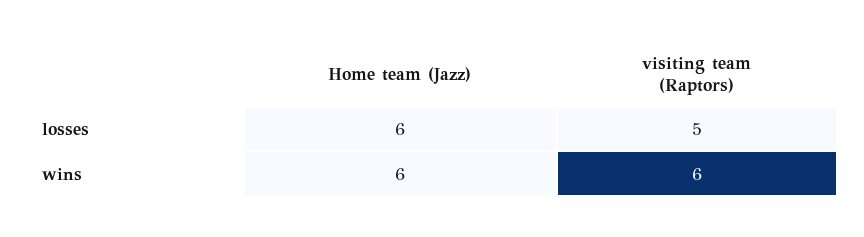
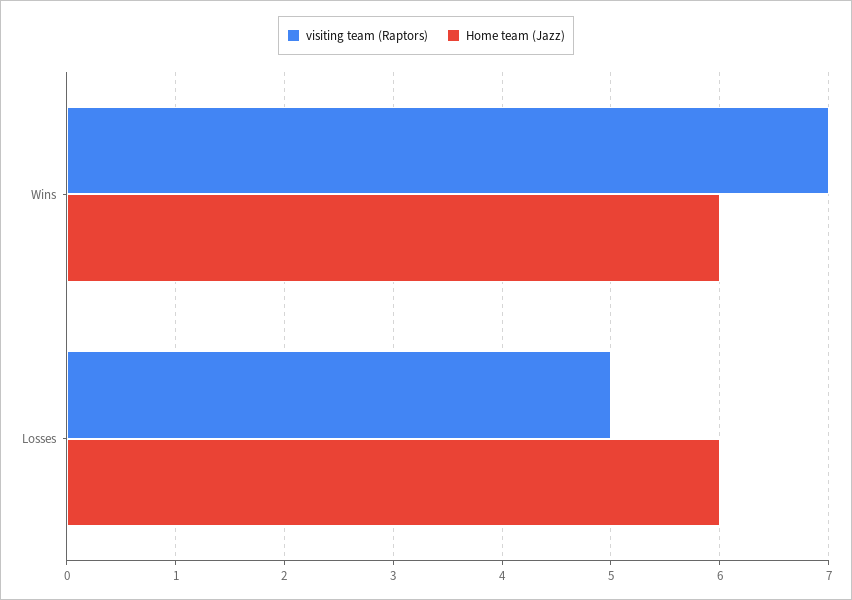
  {
    "Home team (Jazz)": {
      "losses": 6,
      "wins": 6
    },
    "visiting team (Raptors)": {
      "losses": 5,
-     "wins": 6
+     "wins": 7
    }
  }

